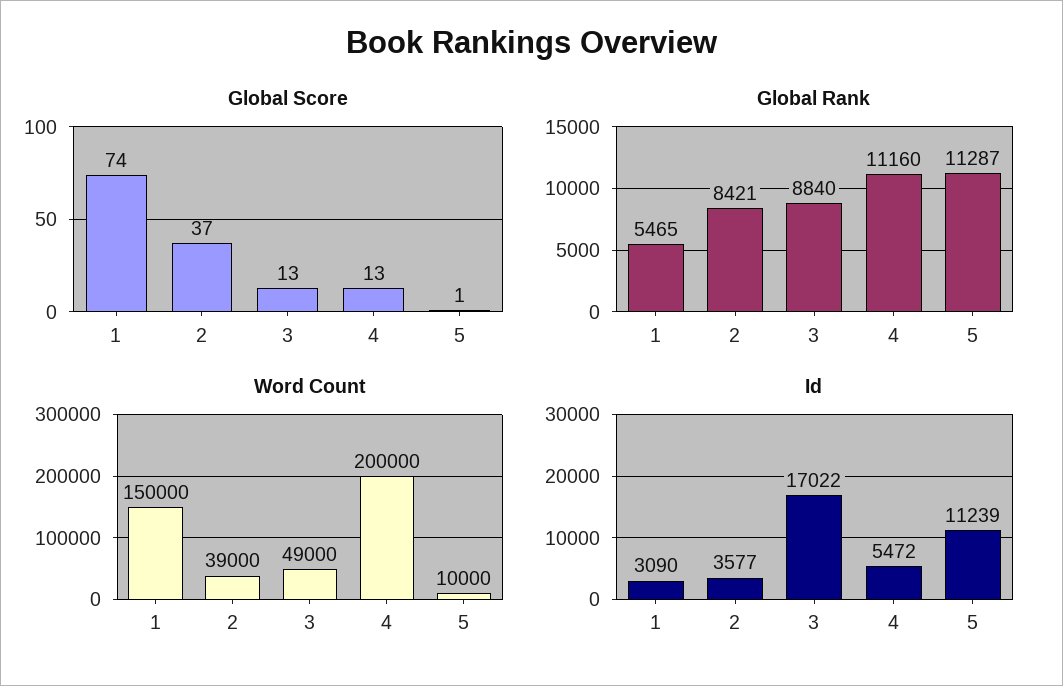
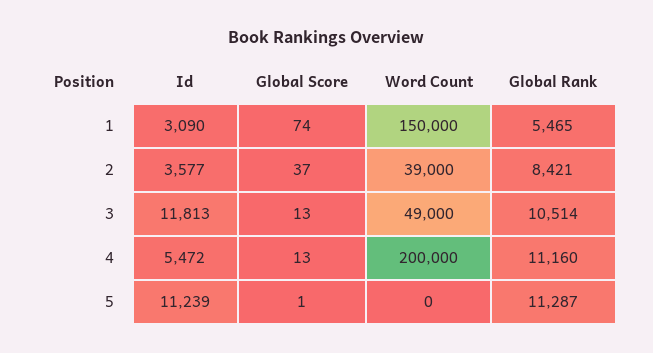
  {
    "Global Score": {
      "1": 74,
      "2": 37,
      "3": 13,
      "4": 13,
      "5": 1
    },
    "Global Rank": {
      "1": 5465,
      "2": 8421,
-     "3": 8840,
+     "3": 10514,
      "4": 11160,
      "5": 11287
    },
    "Word Count": {
      "1": 150000,
      "2": 39000,
      "3": 49000,
      "4": 200000,
-     "5": 10000
+     "5": 0
    },
    "Id": {
      "1": 3090,
      "2": 3577,
-     "3": 17022,
+     "3": 11813,
      "4": 5472,
      "5": 11239
    }
  }

